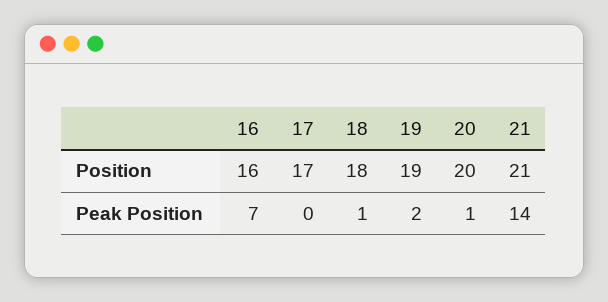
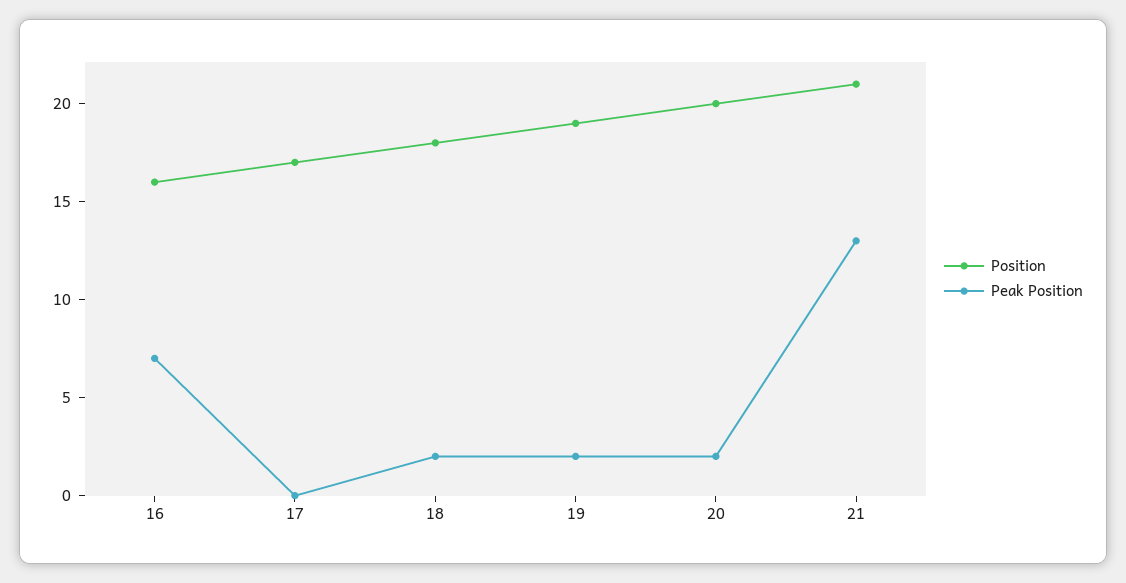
  {
    "Position": {
      "16": 16,
      "17": 17,
      "18": 18,
      "19": 19,
      "20": 20,
      "21": 21
    },
    "Peak Position": {
      "16": 7,
      "17": 0,
-     "18": 1,
+     "18": 2,
      "19": 2,
-     "20": 1,
+     "20": 2,
-     "21": 14
+     "21": 13
    }
  }

